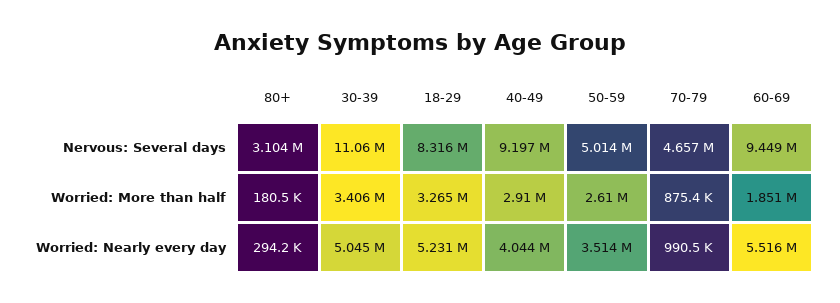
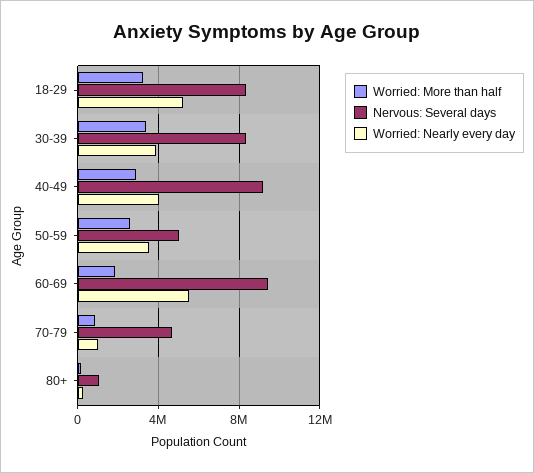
  {
    "Nervous: Several days": {
-     "80+": 3104000,
+     "80+": 1000000,
-     "30-39": 11060000,
+     "30-39": 8500000,
      "18-29": 8316000,
      "40-49": 9197000,
      "50-59": 5014000,
      "70-79": 4657000,
      "60-69": 9449000
    },
    "Worried: More than half": {
      "80+": 180500,
      "30-39": 3406000,
      "18-29": 3265000,
      "40-49": 2910000,
      "50-59": 2610000,
      "70-79": 875400,
      "60-69": 1851000
    },
    "Worried: Nearly every day": {
      "80+": 294200,
-     "30-39": 5045000,
+     "30-39": 4000000,
      "18-29": 5231000,
      "40-49": 4044000,
      "50-59": 3514000,
      "70-79": 990500,
      "60-69": 5516000
    }
  }

